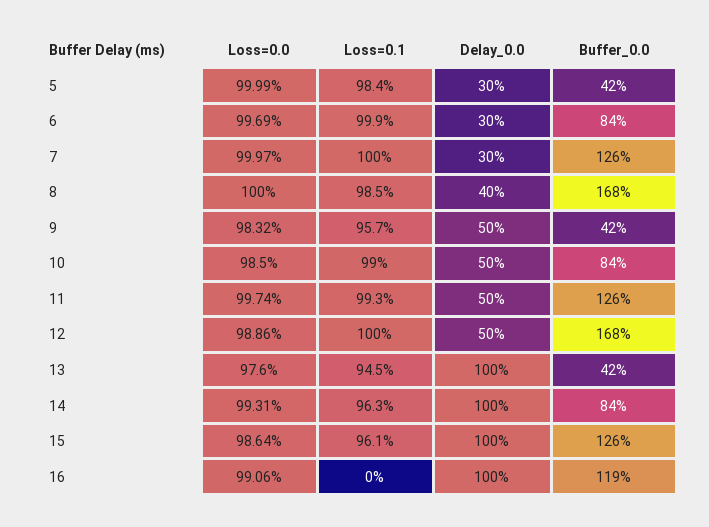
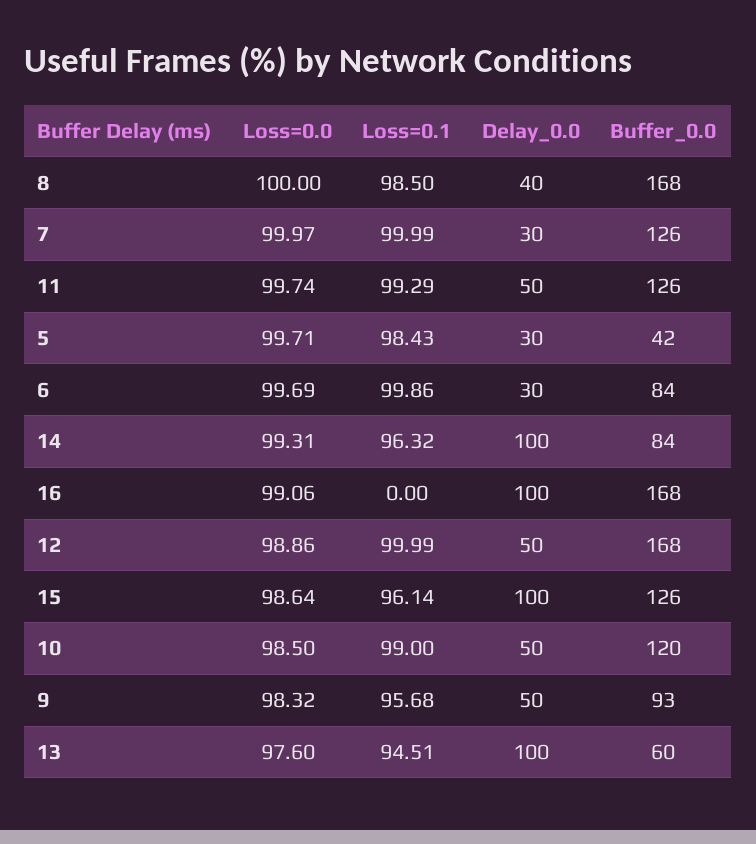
  {
    "Loss=0.0": {
-     "5": 99.99,
+     "5": 99.71,
      "6": 99.69,
      "7": 99.97,
      "8": 100,
      "9": 98.32,
      "10": 98.5,
      "11": 99.74,
      "12": 98.86,
      "13": 97.6,
      "14": 99.31,
      "15": 98.64,
      "16": 99.06
    },
    "Loss=0.1": {
      "5": 98.43,
      "6": 99.86,
      "7": 99.99,
      "8": 98.5,
      "9": 95.68,
      "10": 99,
      "11": 99.29,
      "12": 99.99,
      "13": 94.51,
      "14": 96.32,
      "15": 96.14,
      "16": 0
    },
    "Delay_0.0": {
      "5": 30,
      "6": 30,
      "7": 30,
      "8": 40,
      "9": 50,
      "10": 50,
      "11": 50,
      "12": 50,
      "13": 100,
      "14": 100,
      "15": 100,
      "16": 100
    },
    "Buffer_0.0": {
      "5": 42,
      "6": 84,
      "7": 126,
      "8": 168,
-     "9": 42,
+     "9": 93,
-     "10": 84,
+     "10": 120,
      "11": 126,
      "12": 168,
-     "13": 42,
+     "13": 60,
      "14": 84,
      "15": 126,
-     "16": 119
+     "16": 168
    }
  }

